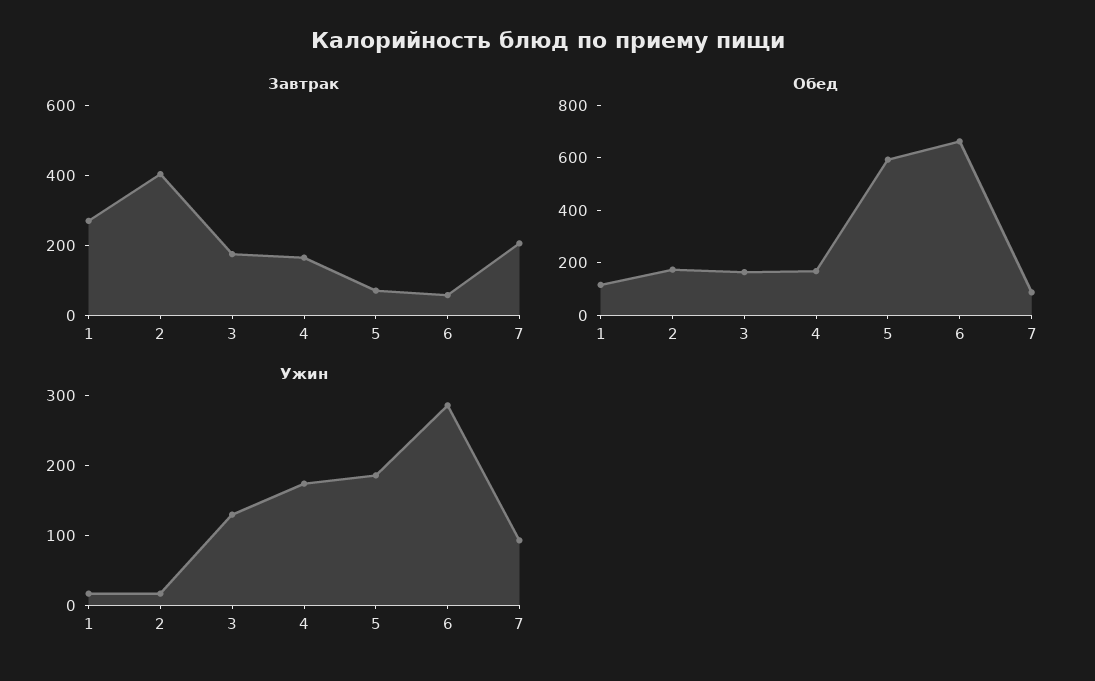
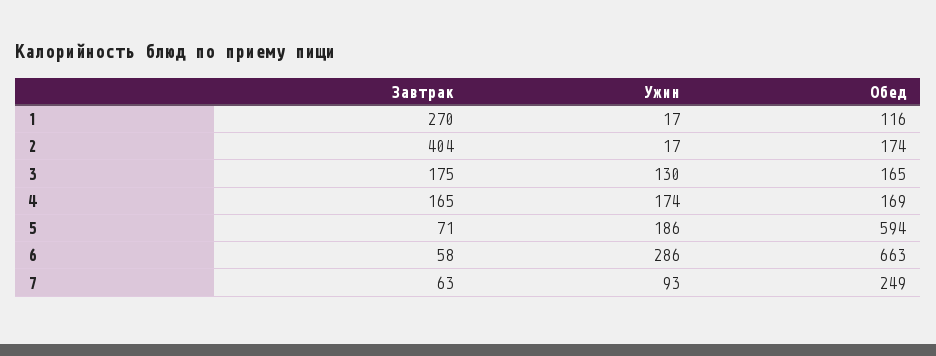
  {
    "Завтрак": {
      "1": 270,
      "2": 404,
      "3": 175,
      "4": 165,
      "5": 71,
      "6": 58,
-     "7": 200
+     "7": 63
    },
    "Обед": {
      "1": 116,
      "2": 174,
      "3": 165,
      "4": 169,
      "5": 594,
      "6": 663,
-     "7": 100
+     "7": 249
    },
    "Ужин": {
      "1": 17,
      "2": 17,
      "3": 130,
      "4": 174,
      "5": 186,
      "6": 286,
      "7": 93
    }
  }

